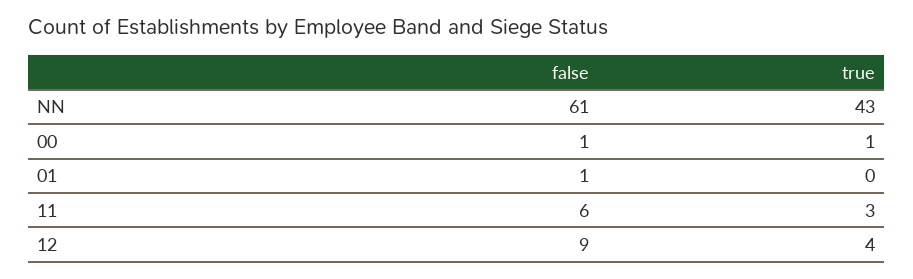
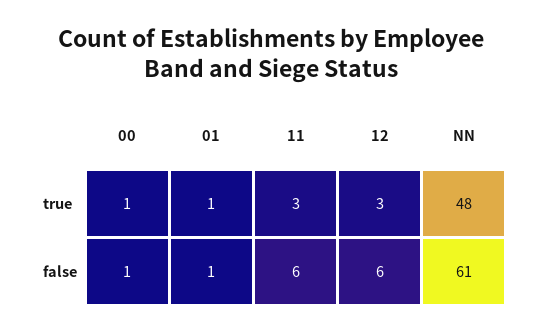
  {
    "false": {
      "NN": 61,
      "00": 1,
      "01": 1,
      "11": 6,
-     "12": 9
+     "12": 6
    },
    "true": {
-     "NN": 43,
+     "NN": 48,
      "00": 1,
-     "01": 0,
+     "01": 1,
      "11": 3,
-     "12": 4
+     "12": 3
    }
  }

